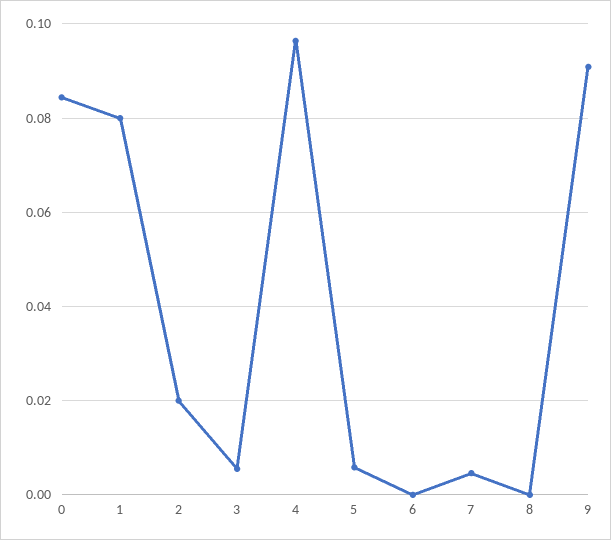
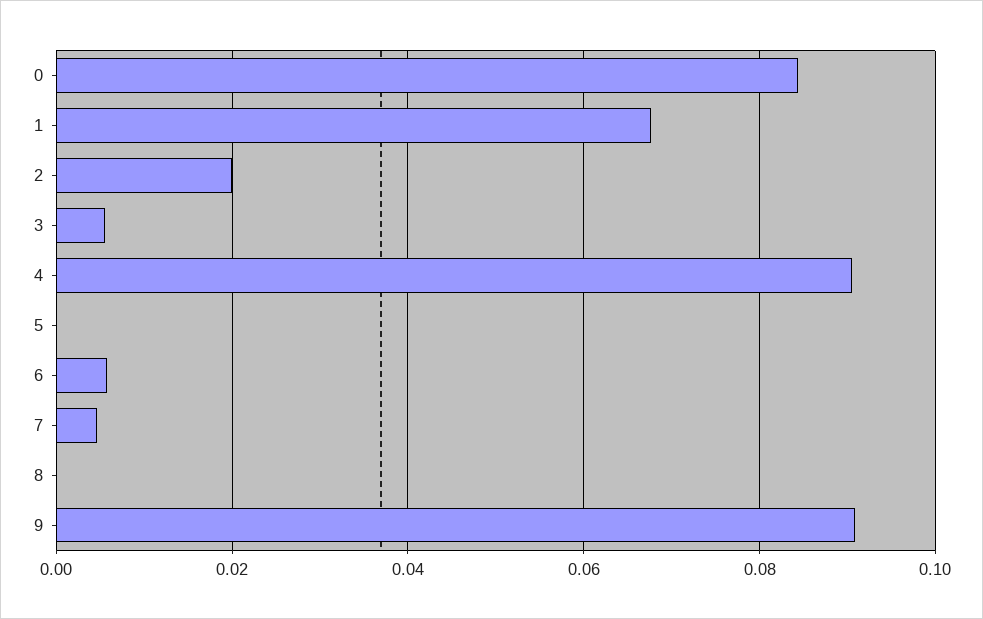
  {
    "0": 0.084,
-   "1": 0.08,
+   "1": 0.068,
    "2": 0.02,
    "3": 0.006,
-   "4": 0.096,
+   "4": 0.09,
-   "5": 0.006,
+   "5": 0,
-   "6": 0,
+   "6": 0.006,
    "7": 0.004,
    "8": 0,
    "9": 0.09
  }

